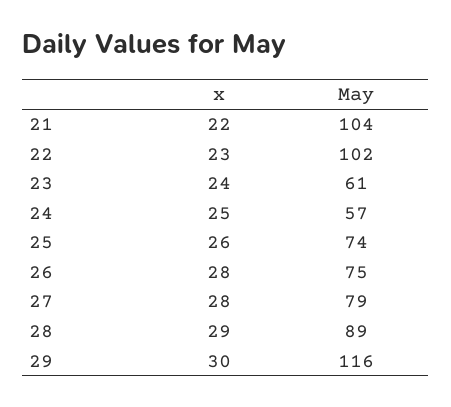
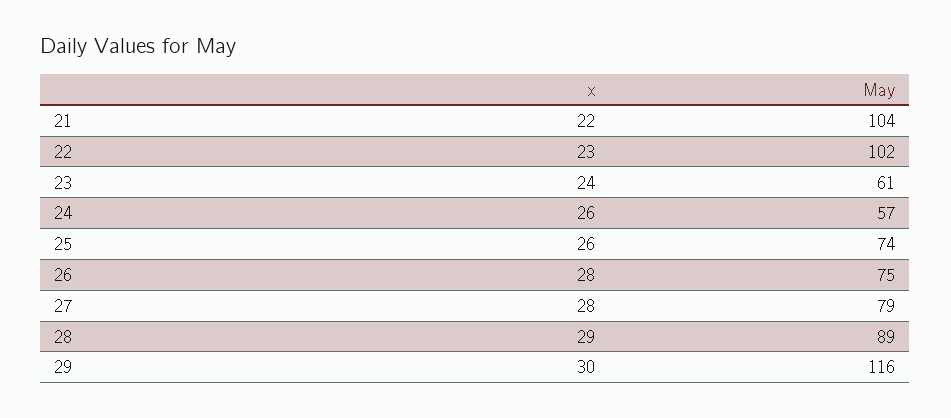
  {
    "x": {
      "21": 22,
      "22": 23,
      "23": 24,
-     "24": 25,
+     "24": 26,
      "25": 26,
      "26": 28,
      "27": 28,
      "28": 29,
      "29": 30
    },
    "May": {
      "21": 104,
      "22": 102,
      "23": 61,
      "24": 57,
      "25": 74,
      "26": 75,
      "27": 79,
      "28": 89,
      "29": 116
    }
  }

